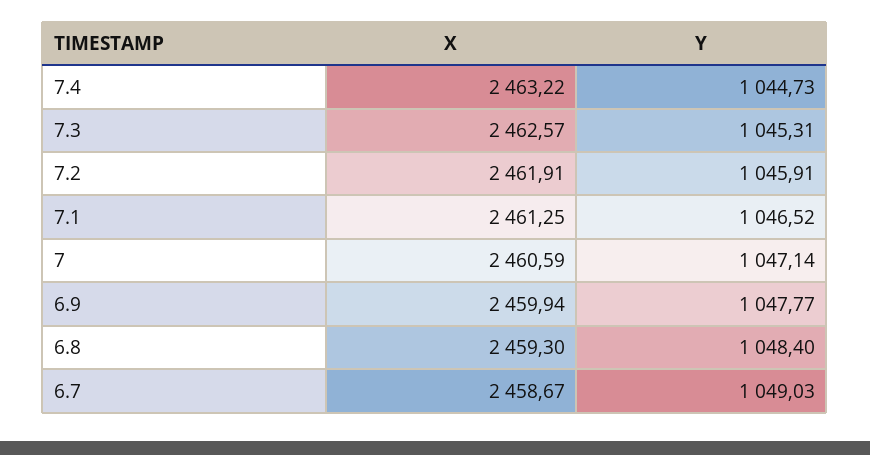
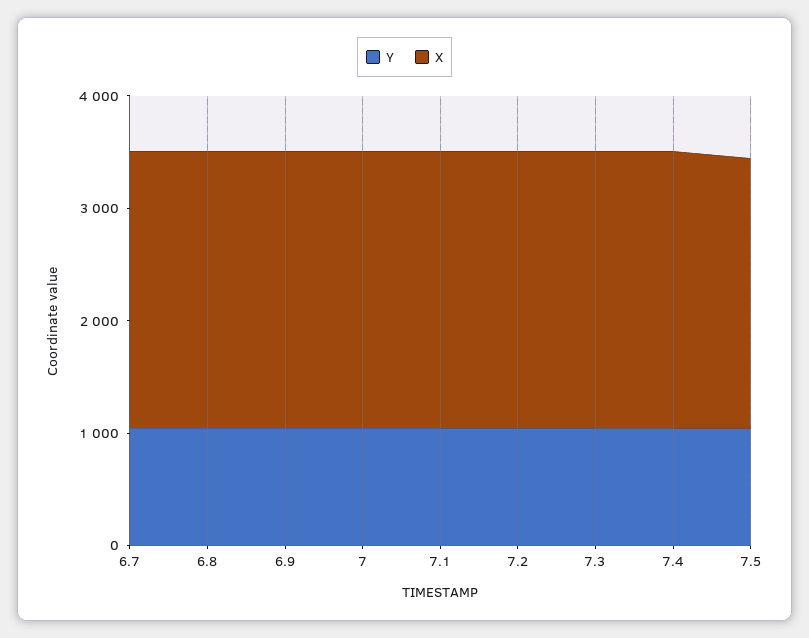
  {
    "X": {
      "7.4": 2463.22,
      "7.3": 2462.57,
      "7.2": 2461.91,
      "7.1": 2461.25,
      "7": 2460.59,
      "6.9": 2459.94,
      "6.8": 2459.3,
-     "6.7": 2458.67
+     "6.7": 2458.67,
+     "7.5": 2400
    },
    "Y": {
      "7.4": 1044.73,
      "7.3": 1045.31,
      "7.2": 1045.91,
      "7.1": 1046.52,
      "7": 1047.14,
      "6.9": 1047.77,
      "6.8": 1048.4,
-     "6.7": 1049.03
+     "6.7": 1049.03,
+     "7.5": 1000
    }
  }

